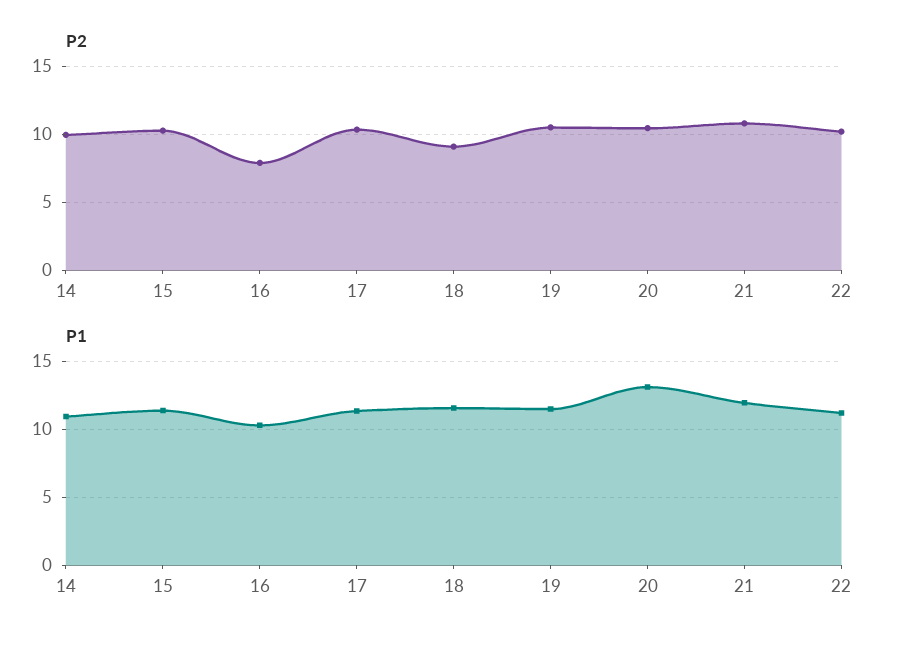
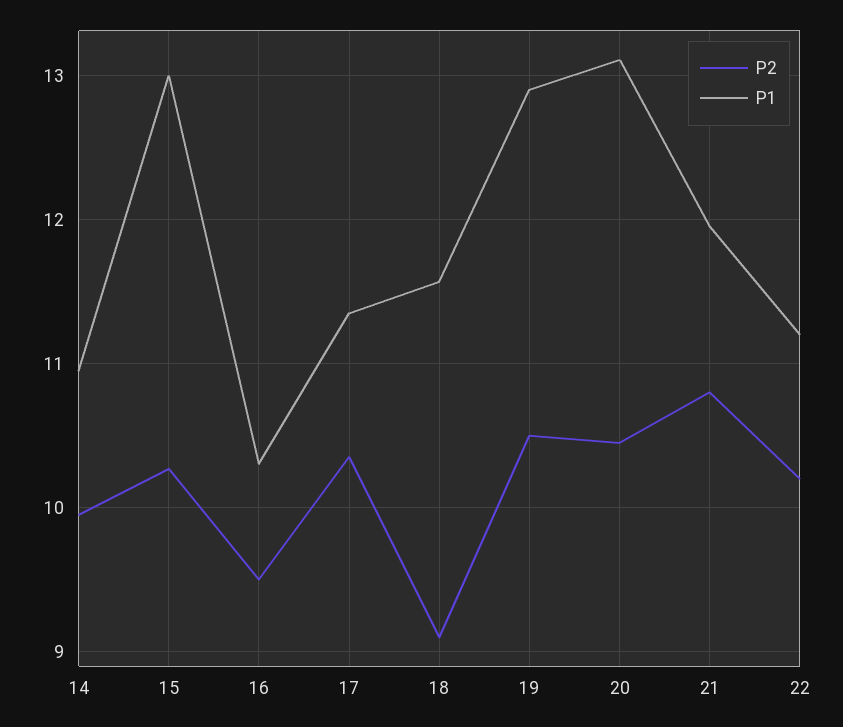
  {
    "P2": {
      "14": 10,
      "15": 10.3,
-     "16": 8,
+     "16": 9.5,
      "17": 10.4,
      "18": 9.1,
      "19": 10.5,
      "20": 10.5,
      "21": 10.8,
      "22": 10.2
    },
    "P1": {
      "14": 11,
-     "15": 11.5,
+     "15": 13,
      "16": 10.3,
      "17": 11.4,
      "18": 11.6,
-     "19": 11.5,
+     "19": 12.9,
      "20": 13.1,
      "21": 12,
      "22": 11.2
    }
  }

